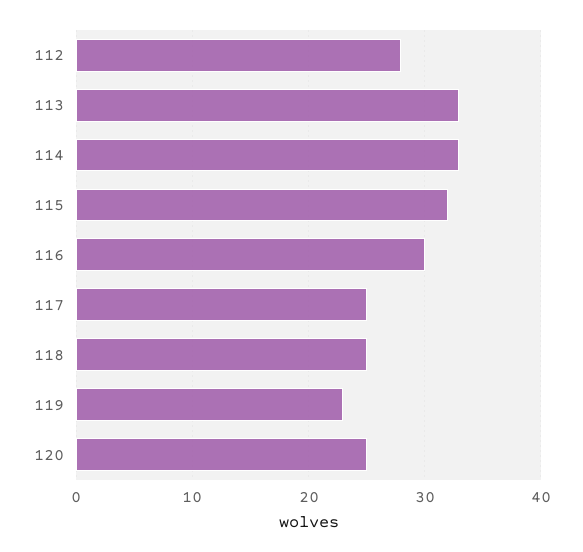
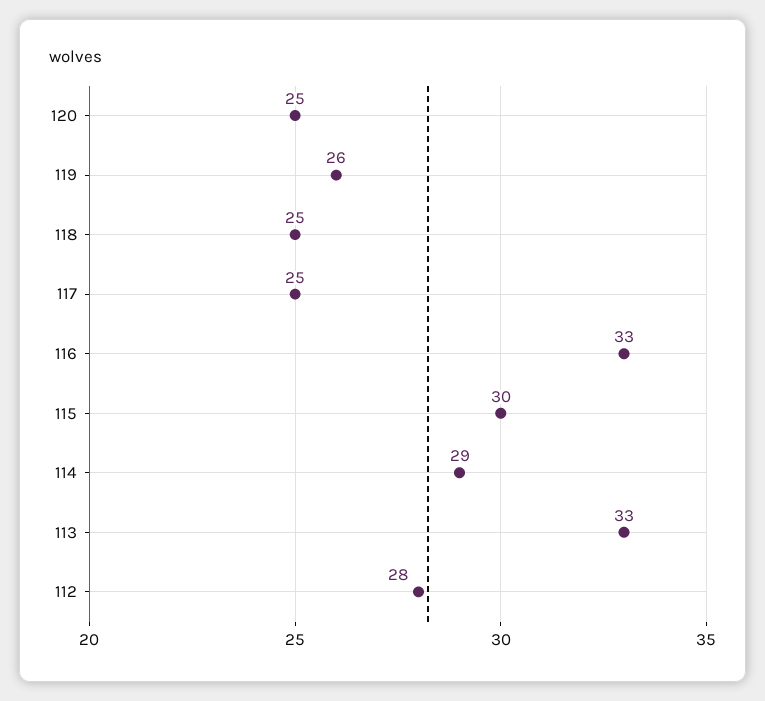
  {
    "112": 28,
    "113": 33,
-   "114": 33,
+   "114": 29,
-   "115": 32,
+   "115": 30,
-   "116": 30,
+   "116": 33,
    "117": 25,
    "118": 25,
-   "119": 23,
+   "119": 26,
    "120": 25
  }

